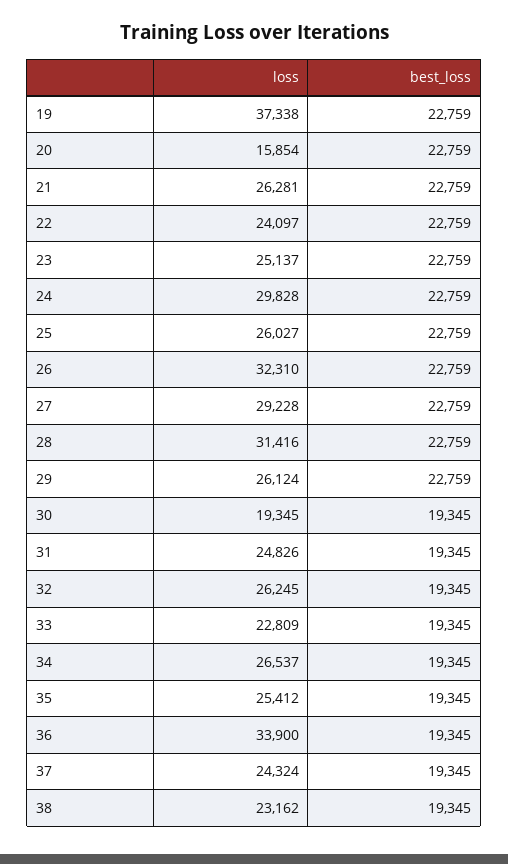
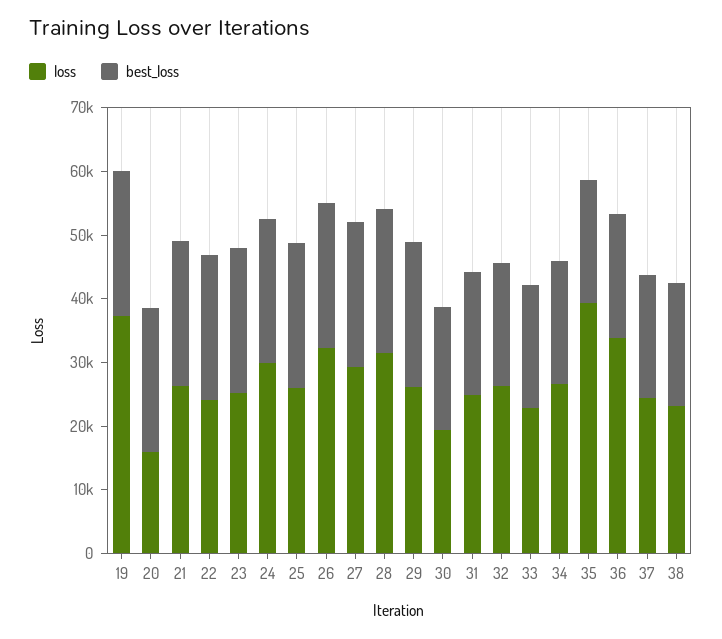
  {
    "loss": {
      "19": 37338,
      "20": 15854,
      "21": 26281,
      "22": 24097,
      "23": 25137,
      "24": 29828,
      "25": 26027,
      "26": 32310,
      "27": 29228,
      "28": 31416,
      "29": 26124,
      "30": 19345,
      "31": 24826,
      "32": 26245,
      "33": 22809,
      "34": 26537,
-     "35": 25412,
+     "35": 40000,
      "36": 33900,
      "37": 24324,
      "38": 23162
    },
    "best_loss": {
      "19": 22759,
      "20": 22759,
      "21": 22759,
      "22": 22759,
      "23": 22759,
      "24": 22759,
      "25": 22759,
      "26": 22759,
      "27": 22759,
      "28": 22759,
      "29": 22759,
      "30": 19345,
      "31": 19345,
      "32": 19345,
      "33": 19345,
      "34": 19345,
      "35": 19345,
      "36": 19345,
      "37": 19345,
      "38": 19345
    }
  }

